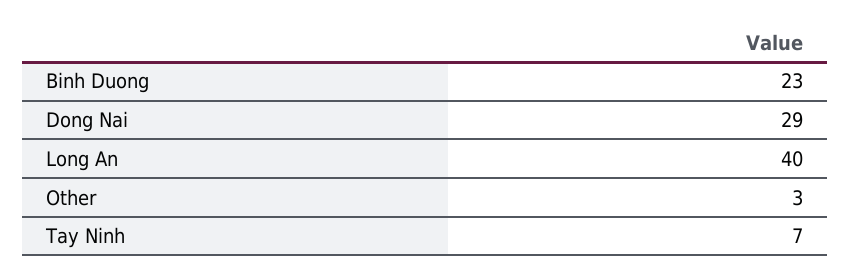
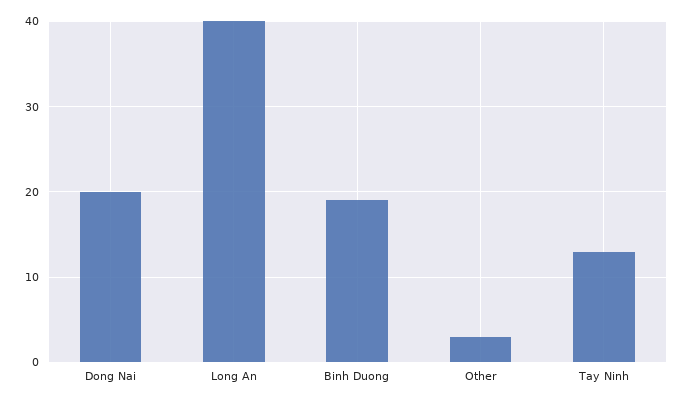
  {
-   "Binh Duong": 23,
+   "Binh Duong": 19,
-   "Dong Nai": 29,
+   "Dong Nai": 20,
    "Long An": 40,
    "Other": 3,
-   "Tay Ninh": 7
+   "Tay Ninh": 13
  }

